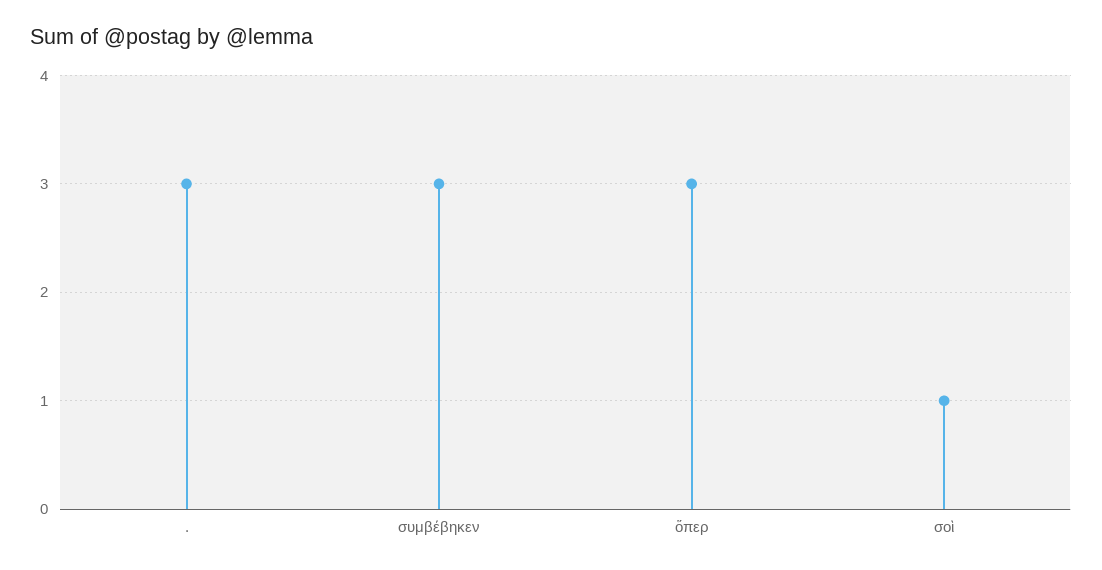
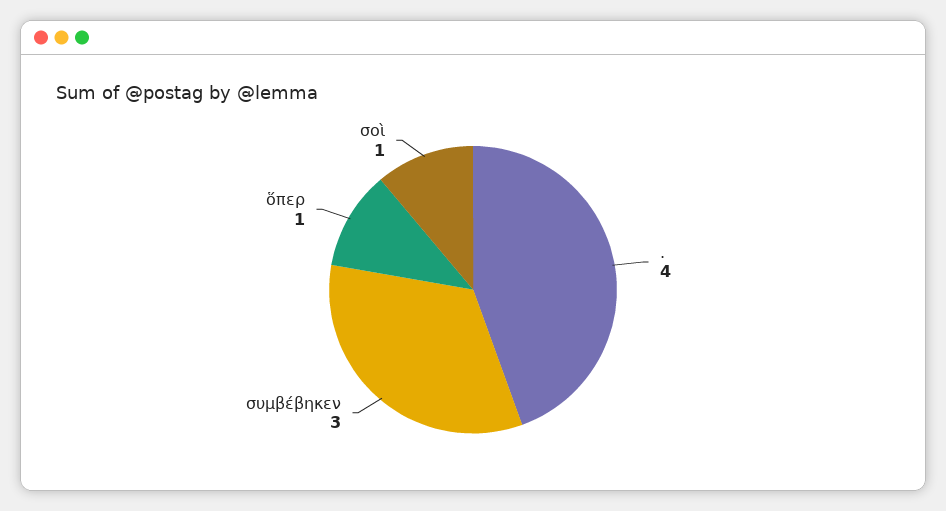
  {
-   ".": 3,
+   ".": 4,
    "συμβέβηκεν": 3,
-   "ὅπερ": 3,
+   "ὅπερ": 1,
    "σοὶ": 1
  }

